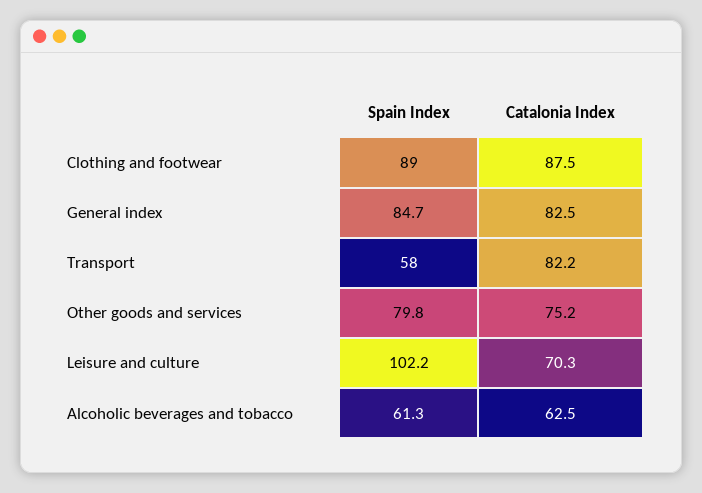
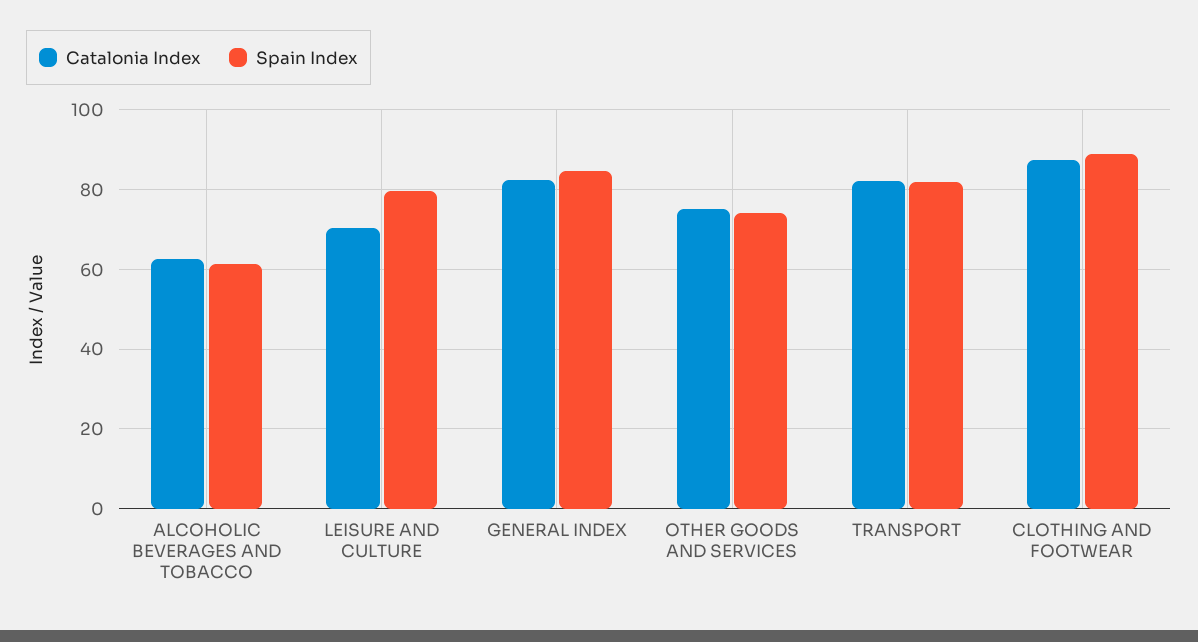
  {
    "Spain Index": {
      "Clothing and footwear": 89,
      "General index": 84.7,
-     "Transport": 58,
+     "Transport": 82,
-     "Other goods and services": 79.8,
+     "Other goods and services": 74,
-     "Leisure and culture": 102.2,
+     "Leisure and culture": 80,
      "Alcoholic beverages and tobacco": 61.3
    },
    "Catalonia Index": {
      "Clothing and footwear": 87.5,
      "General index": 82.5,
      "Transport": 82.2,
      "Other goods and services": 75.2,
      "Leisure and culture": 70.3,
      "Alcoholic beverages and tobacco": 62.5
    }
  }

